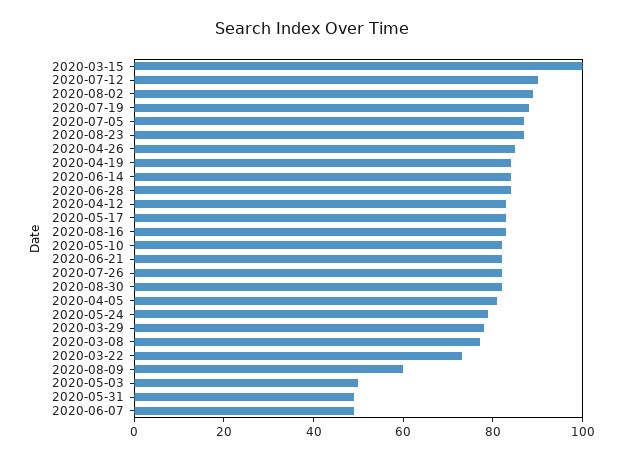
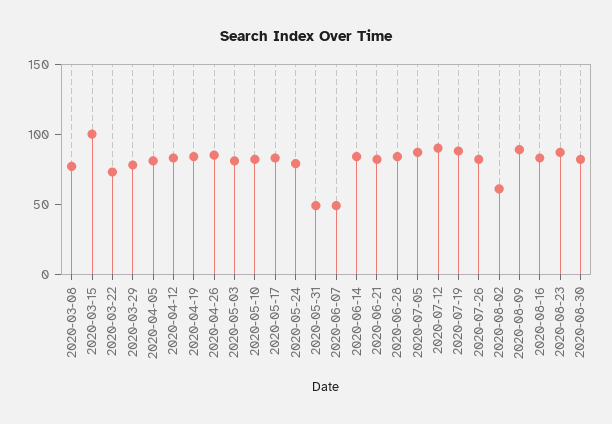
  {
    "2020-03-15": 100,
    "2020-07-12": 90,
-   "2020-08-02": 90,
+   "2020-08-02": 60,
    "2020-07-19": 90,
    "2020-07-05": 85,
    "2020-08-23": 85,
    "2020-04-26": 85,
    "2020-04-19": 85,
    "2020-06-14": 85,
    "2020-06-28": 85,
    "2020-04-12": 85,
    "2020-05-17": 85,
    "2020-08-16": 85,
    "2020-05-10": 80,
    "2020-06-21": 80,
    "2020-07-26": 80,
    "2020-08-30": 80,
    "2020-04-05": 80,
    "2020-05-24": 80,
    "2020-03-29": 80,
    "2020-03-08": 75,
    "2020-03-22": 75,
-   "2020-08-09": 60,
+   "2020-08-09": 90,
-   "2020-05-03": 50,
+   "2020-05-03": 80,
    "2020-05-31": 50,
    "2020-06-07": 50
  }

